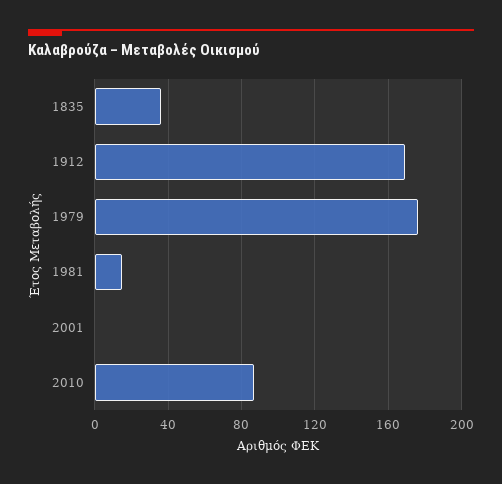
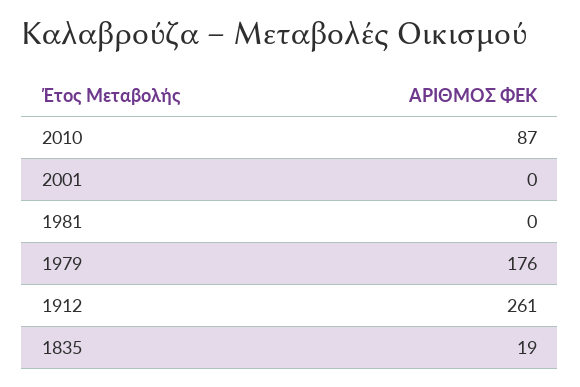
  {
-   "1835": 35,
+   "1835": 19,
-   "1912": 170,
+   "1912": 261,
    "1979": 176,
-   "1981": 15,
+   "1981": 0,
    "2001": 0,
    "2010": 87
  }

